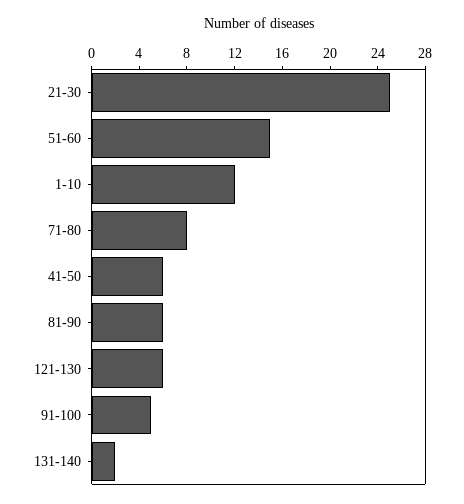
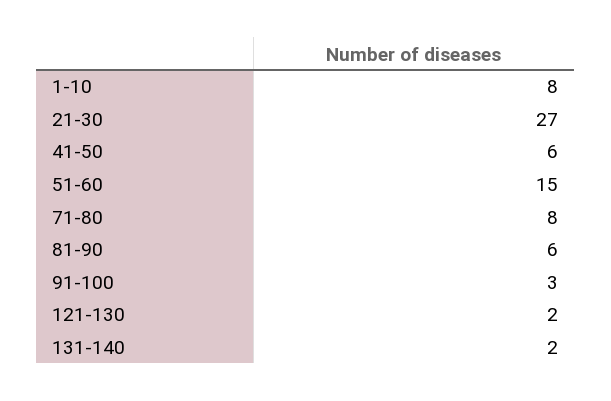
  {
-   "21-30": 25,
+   "21-30": 27,
    "51-60": 15,
-   "1-10": 12,
+   "1-10": 8,
    "71-80": 8,
    "41-50": 6,
    "81-90": 6,
-   "121-130": 6,
+   "121-130": 2,
-   "91-100": 5,
+   "91-100": 3,
    "131-140": 2
  }

